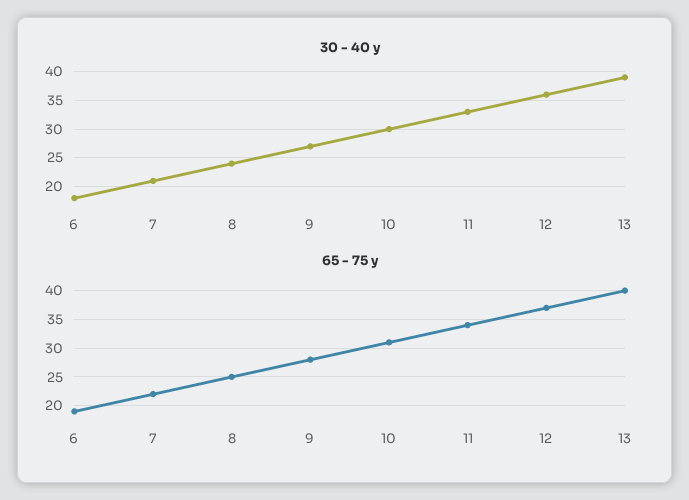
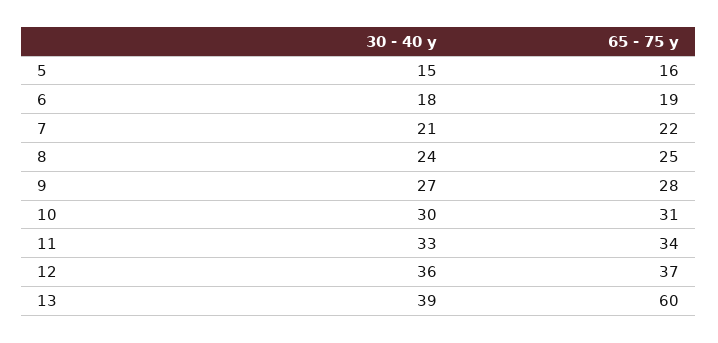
  {
    "30 - 40 y": {
      "6": 18,
      "7": 21,
      "8": 24,
      "9": 27,
      "10": 30,
      "11": 33,
      "12": 36,
-     "13": 39
+     "13": 39,
+     "5": 15
    },
    "65 - 75 y": {
      "6": 19,
      "7": 22,
      "8": 25,
      "9": 28,
      "10": 31,
      "11": 34,
      "12": 37,
-     "13": 40
+     "13": 60,
+     "5": 16
    }
  }

